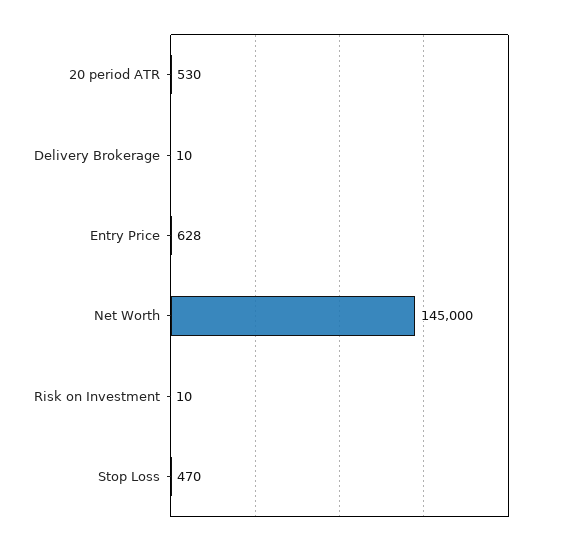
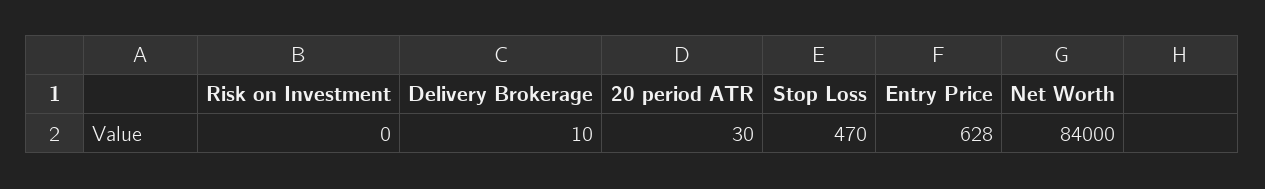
  {
-   "20 period ATR": 530,
+   "20 period ATR": 30,
    "Delivery Brokerage": 10,
    "Entry Price": 628,
-   "Net Worth": 145000,
+   "Net Worth": 84000,
-   "Risk on Investment": 10,
+   "Risk on Investment": 0,
    "Stop Loss": 470
  }

